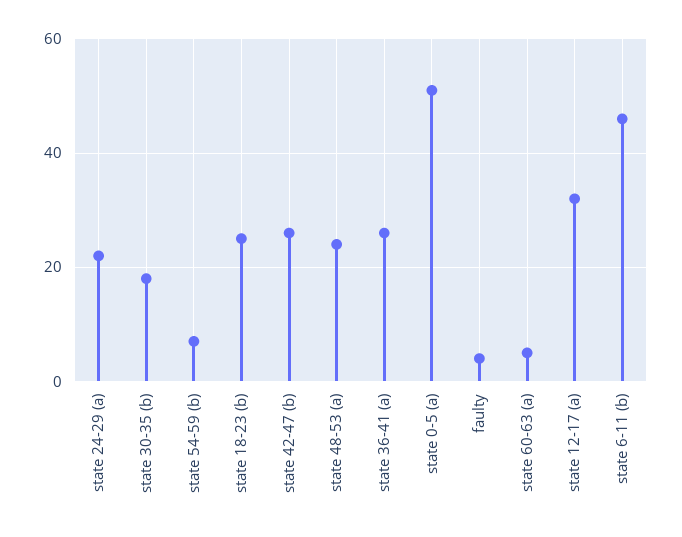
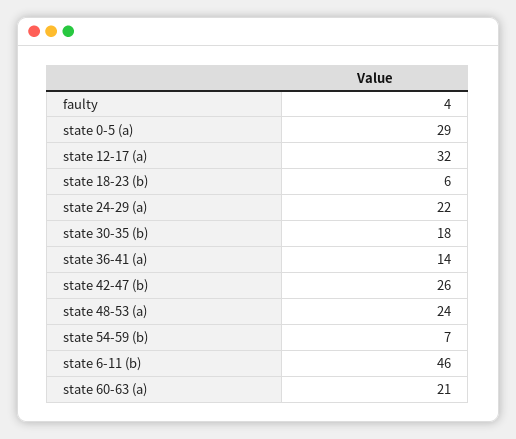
  {
    "state 24-29 (a)": 22,
    "state 30-35 (b)": 18,
    "state 54-59 (b)": 7,
-   "state 18-23 (b)": 25,
+   "state 18-23 (b)": 6,
    "state 42-47 (b)": 26,
    "state 48-53 (a)": 24,
-   "state 36-41 (a)": 25,
+   "state 36-41 (a)": 14,
-   "state 0-5 (a)": 50,
+   "state 0-5 (a)": 29,
    "faulty": 4,
-   "state 60-63 (a)": 5,
+   "state 60-63 (a)": 21,
    "state 12-17 (a)": 32,
    "state 6-11 (b)": 46
  }

